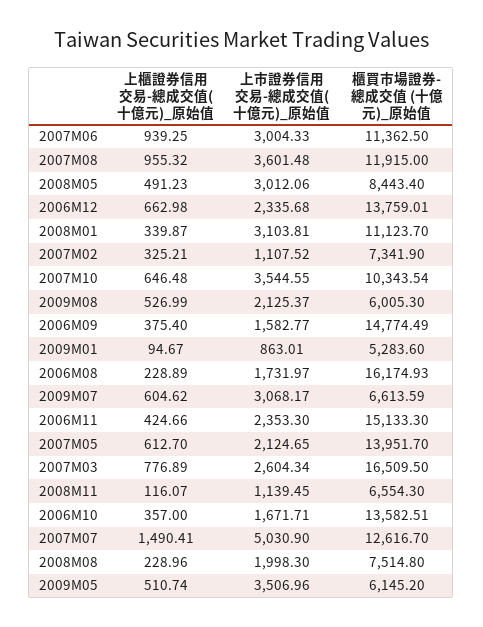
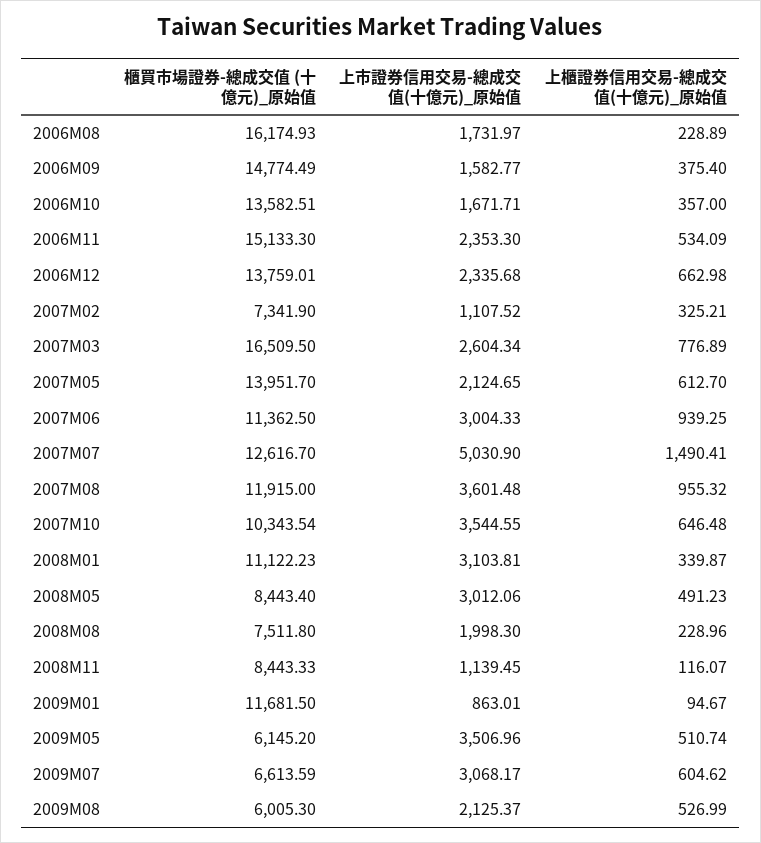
  {
    "上櫃證券信用交易-總成交值(十億元)_原始值": {
      "2007M06": 939.25,
      "2007M08": 955.32,
      "2008M05": 491.23,
      "2006M12": 662.98,
      "2008M01": 339.87,
      "2007M02": 325.21,
      "2007M10": 646.48,
      "2009M08": 526.99,
      "2006M09": 375.4,
      "2009M01": 94.67,
      "2006M08": 228.89,
      "2009M07": 604.62,
-     "2006M11": 424.66,
+     "2006M11": 534.09,
      "2007M05": 612.7,
      "2007M03": 776.89,
      "2008M11": 116.07,
      "2006M10": 357,
      "2007M07": 1490.41,
      "2008M08": 228.96,
      "2009M05": 510.74
    },
    "上市證券信用交易-總成交值(十億元)_原始值": {
      "2007M06": 3004.33,
      "2007M08": 3601.48,
      "2008M05": 3012.06,
      "2006M12": 2335.68,
      "2008M01": 3103.81,
      "2007M02": 1107.52,
      "2007M10": 3544.55,
      "2009M08": 2125.37,
      "2006M09": 1582.77,
      "2009M01": 863.01,
      "2006M08": 1731.97,
      "2009M07": 3068.17,
      "2006M11": 2353.3,
      "2007M05": 2124.65,
      "2007M03": 2604.34,
      "2008M11": 1139.45,
      "2006M10": 1671.71,
      "2007M07": 5030.9,
      "2008M08": 1998.3,
      "2009M05": 3506.96
    },
    "櫃買市場證券-總成交值 (十億元)_原始值": {
      "2007M06": 11362.5,
      "2007M08": 11915,
      "2008M05": 8443.4,
      "2006M12": 13759.01,
-     "2008M01": 11123.7,
+     "2008M01": 11122.23,
      "2007M02": 7341.9,
      "2007M10": 10343.54,
      "2009M08": 6005.3,
      "2006M09": 14774.49,
-     "2009M01": 5283.6,
+     "2009M01": 11681.5,
      "2006M08": 16174.93,
      "2009M07": 6613.59,
      "2006M11": 15133.3,
      "2007M05": 13951.7,
      "2007M03": 16509.5,
-     "2008M11": 6554.3,
+     "2008M11": 8443.33,
      "2006M10": 13582.51,
      "2007M07": 12616.7,
-     "2008M08": 7514.8,
+     "2008M08": 7511.8,
      "2009M05": 6145.2
    }
  }

